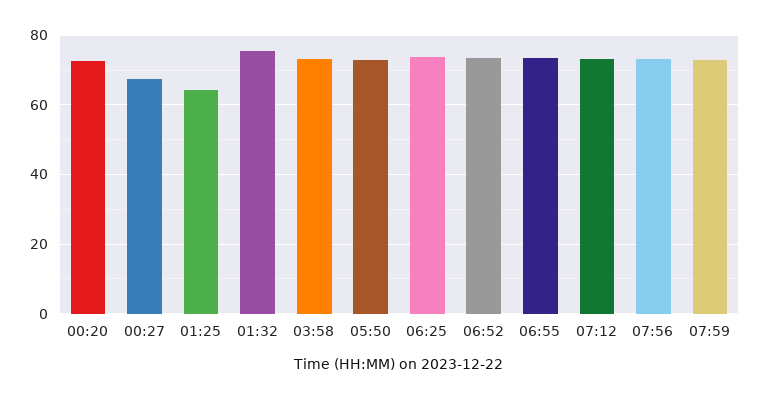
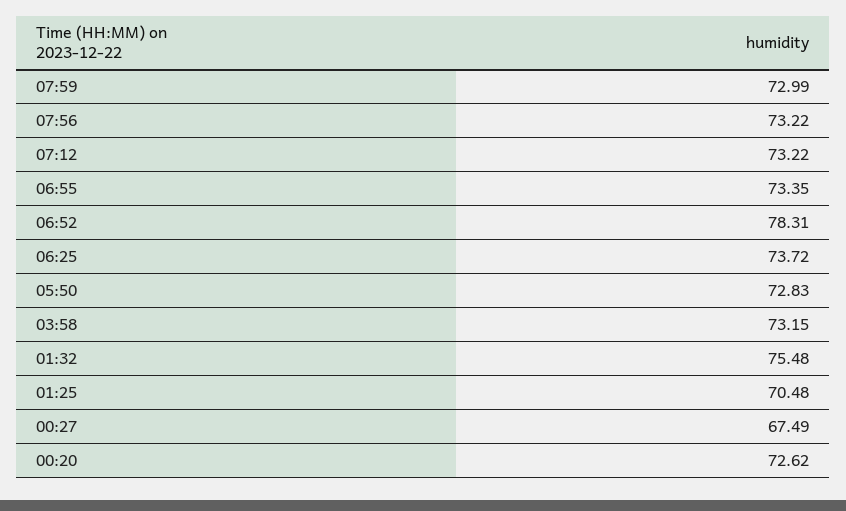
  {
    "00:20": 72.62,
    "00:27": 67.49,
-   "01:25": 64,
+   "01:25": 70.48,
    "01:32": 75.48,
    "03:58": 73.15,
    "05:50": 72.83,
    "06:25": 73.72,
-   "06:52": 74,
+   "06:52": 78.31,
    "06:55": 73.35,
    "07:12": 73.22,
    "07:56": 73.22,
    "07:59": 72.99
  }

